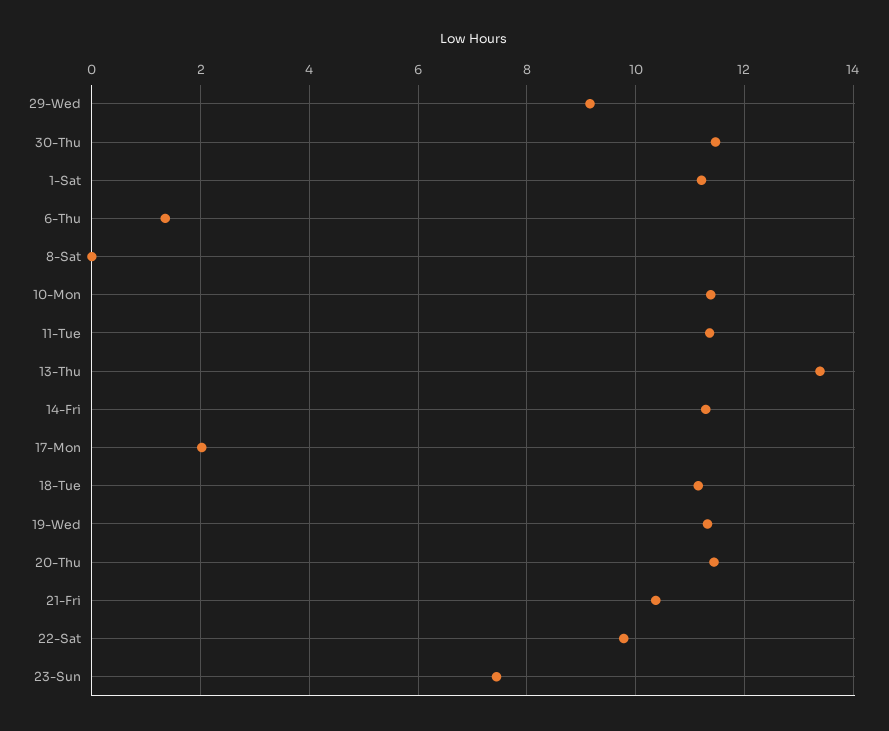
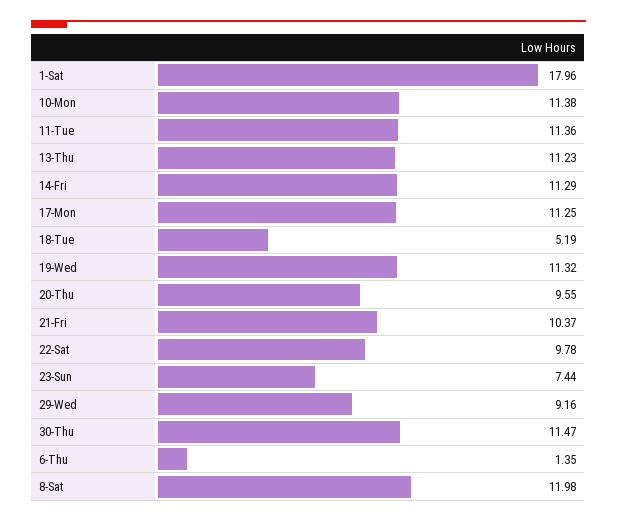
  {
    "29-Wed": 9.16,
    "30-Thu": 11.47,
-   "1-Sat": 11.2,
+   "1-Sat": 17.96,
    "6-Thu": 1.35,
-   "8-Sat": 0,
+   "8-Sat": 11.98,
    "10-Mon": 11.38,
    "11-Tue": 11.36,
-   "13-Thu": 13.4,
+   "13-Thu": 11.23,
    "14-Fri": 11.29,
-   "17-Mon": 2,
+   "17-Mon": 11.25,
-   "18-Tue": 11.2,
+   "18-Tue": 5.19,
    "19-Wed": 11.32,
-   "20-Thu": 11.4,
+   "20-Thu": 9.55,
    "21-Fri": 10.37,
    "22-Sat": 9.78,
    "23-Sun": 7.44
  }

